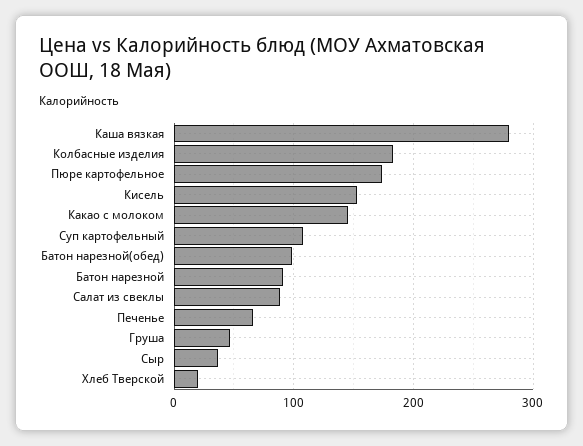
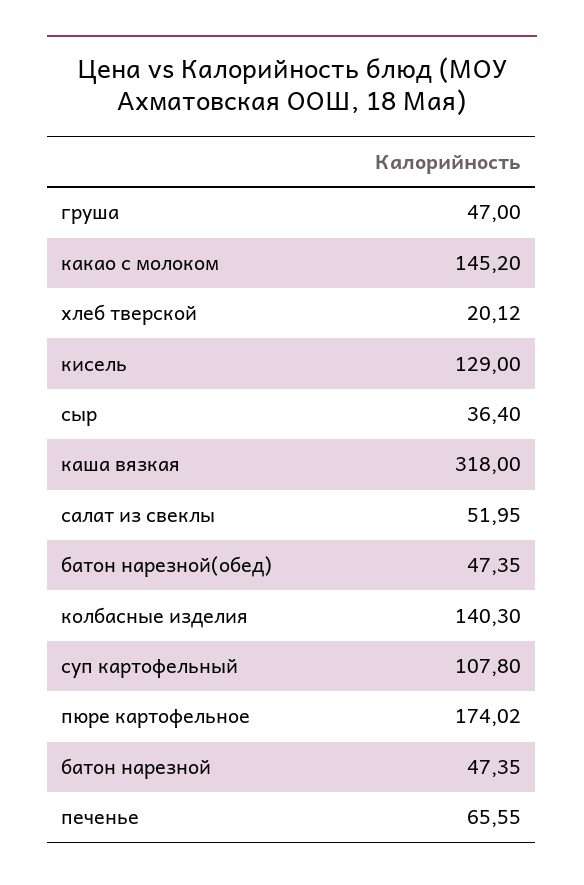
  {
-   "Каша вязкая": 280,
+   "Каша вязкая": 318,
-   "Колбасные изделия": 180,
+   "Колбасные изделия": 140.3,
    "Пюре картофельное": 174.02,
-   "Кисель": 150,
+   "Кисель": 129,
    "Какао с молоком": 145.2,
    "Суп картофельный": 107.8,
-   "Батон нарезной(обед)": 100,
+   "Батон нарезной(обед)": 47.35,
-   "Батон нарезной": 90,
+   "Батон нарезной": 47.35,
-   "Салат из свеклы": 90,
+   "Салат из свеклы": 51.95,
    "Печенье": 65.55,
    "Груша": 47,
    "Сыр": 36.4,
    "Хлеб Тверской": 20.12
  }

